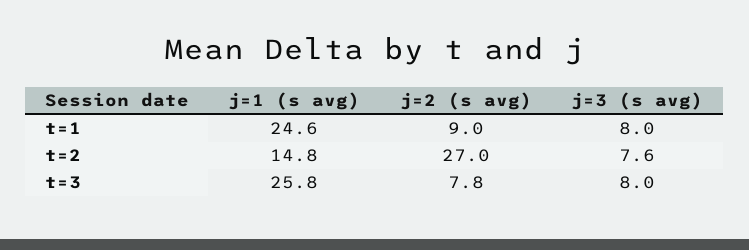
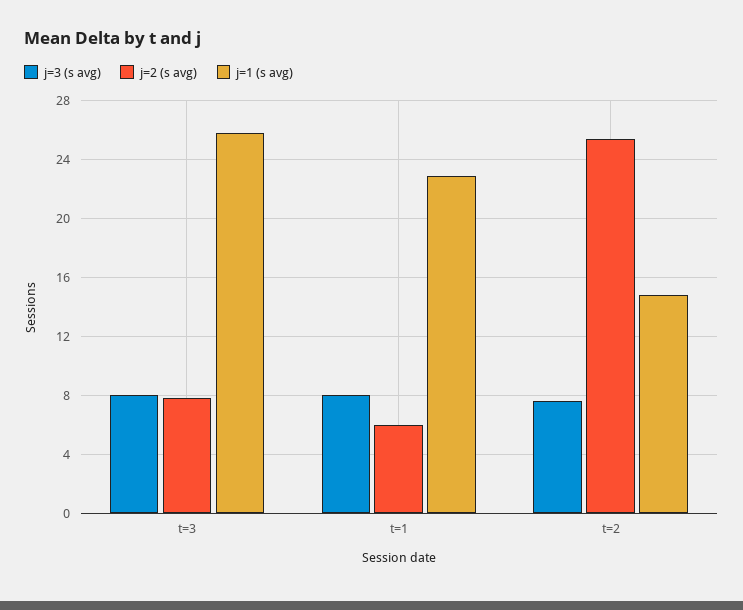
  {
    "j=1 (s avg)": {
-     "t=1": 24.6,
+     "t=1": 23,
      "t=2": 14.8,
      "t=3": 25.8
    },
    "j=2 (s avg)": {
-     "t=1": 9,
+     "t=1": 6,
-     "t=2": 27,
+     "t=2": 25.5,
      "t=3": 7.8
    },
    "j=3 (s avg)": {
      "t=1": 8,
      "t=2": 7.6,
      "t=3": 8
    }
  }

